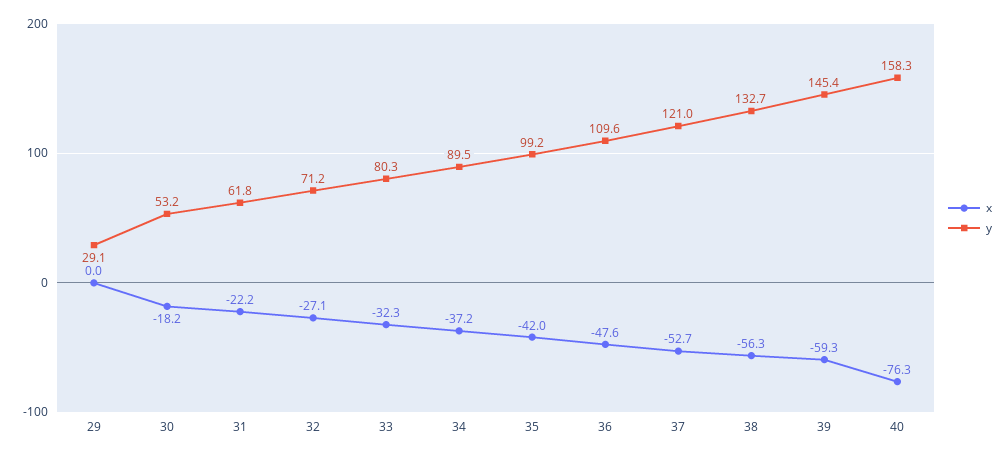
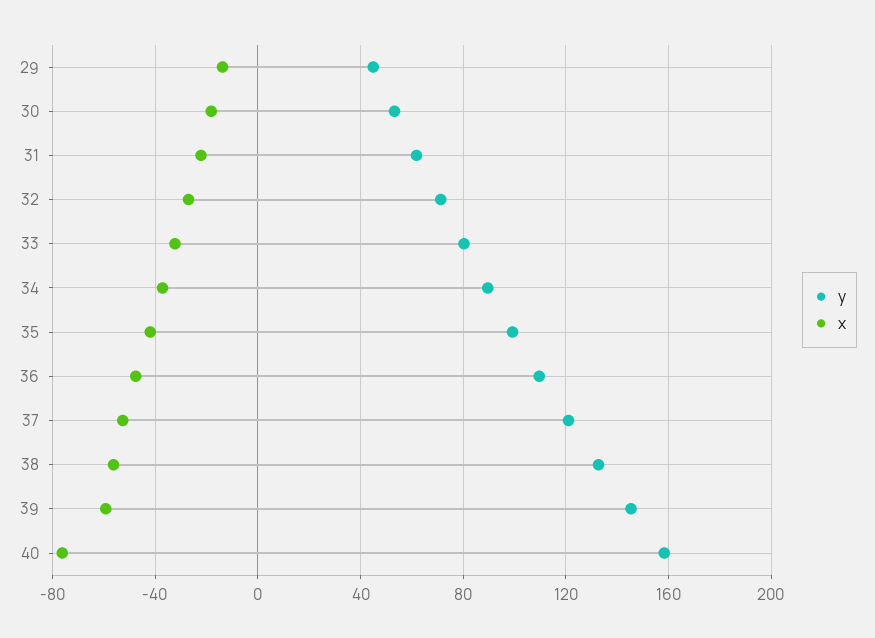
  {
    "x": {
-     "29": 0,
+     "29": -15,
      "30": -18.2,
      "31": -22.2,
      "32": -27.1,
      "33": -32.3,
      "34": -37.2,
      "35": -42,
      "36": -47.6,
      "37": -52.7,
      "38": -56.3,
      "39": -59.3,
      "40": -76.3
    },
    "y": {
-     "29": 29.1,
+     "29": 45,
      "30": 53.2,
      "31": 61.8,
      "32": 71.2,
      "33": 80.3,
      "34": 89.5,
      "35": 99.2,
      "36": 109.6,
      "37": 121,
      "38": 132.7,
      "39": 145.4,
      "40": 158.3
    }
  }

